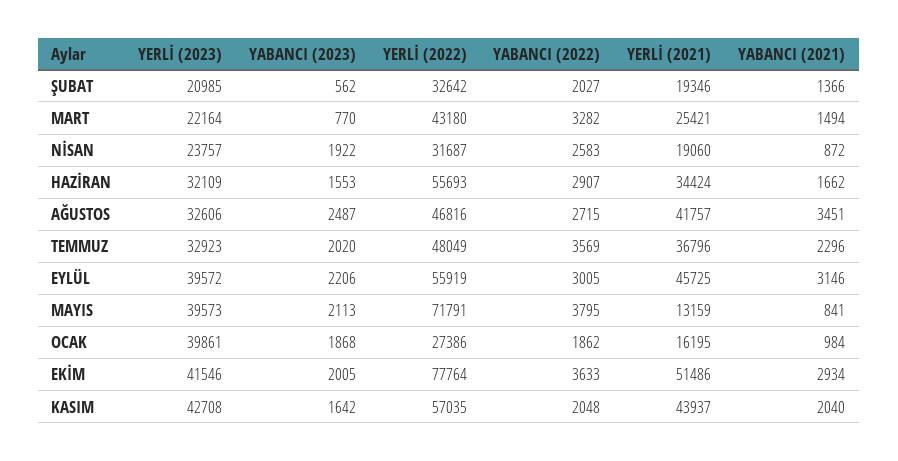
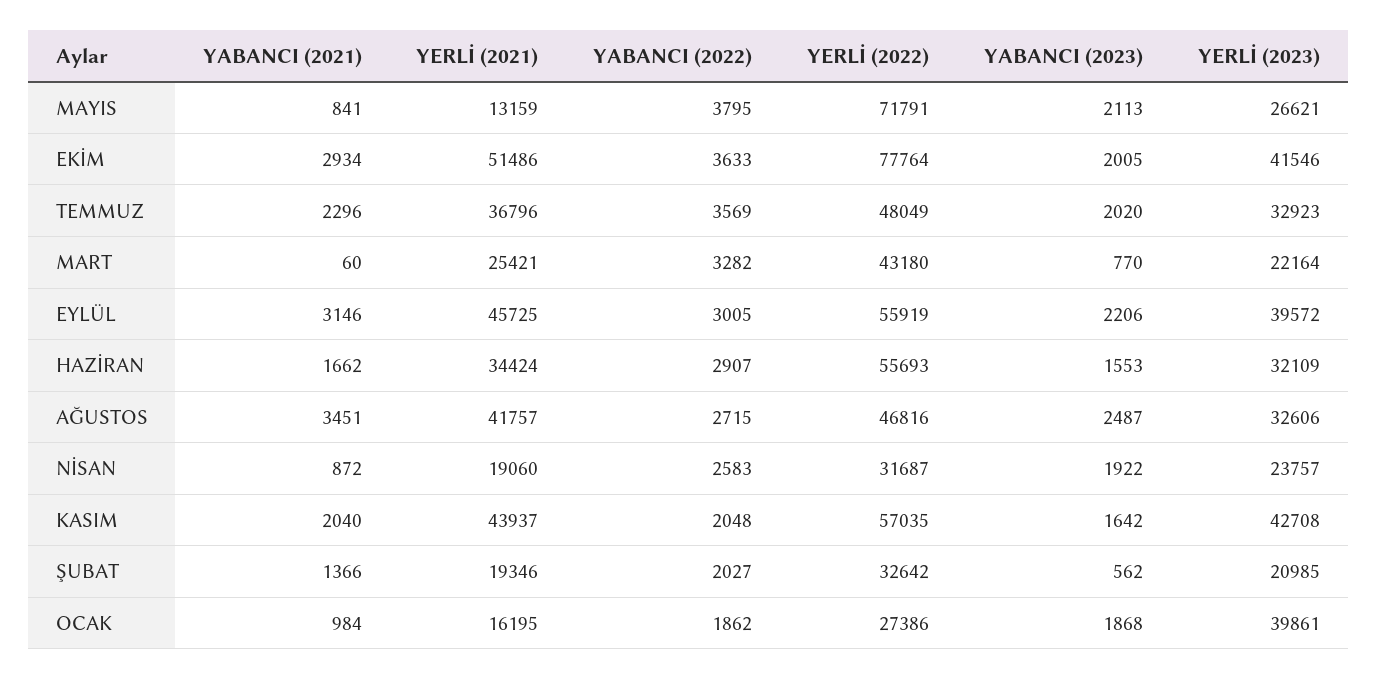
  {
    "YERLİ (2023)": {
      "ŞUBAT": 20985,
      "MART": 22164,
      "NİSAN": 23757,
      "HAZİRAN": 32109,
      "AĞUSTOS": 32606,
      "TEMMUZ": 32923,
      "EYLÜL": 39572,
-     "MAYIS": 39573,
+     "MAYIS": 26621,
      "OCAK": 39861,
      "EKİM": 41546,
      "KASIM": 42708
    },
    "YABANCI (2023)": {
      "ŞUBAT": 562,
      "MART": 770,
      "NİSAN": 1922,
      "HAZİRAN": 1553,
      "AĞUSTOS": 2487,
      "TEMMUZ": 2020,
      "EYLÜL": 2206,
      "MAYIS": 2113,
      "OCAK": 1868,
      "EKİM": 2005,
      "KASIM": 1642
    },
    "YERLİ (2022)": {
      "ŞUBAT": 32642,
      "MART": 43180,
      "NİSAN": 31687,
      "HAZİRAN": 55693,
      "AĞUSTOS": 46816,
      "TEMMUZ": 48049,
      "EYLÜL": 55919,
      "MAYIS": 71791,
      "OCAK": 27386,
      "EKİM": 77764,
      "KASIM": 57035
    },
    "YABANCI (2022)": {
      "ŞUBAT": 2027,
      "MART": 3282,
      "NİSAN": 2583,
      "HAZİRAN": 2907,
      "AĞUSTOS": 2715,
      "TEMMUZ": 3569,
      "EYLÜL": 3005,
      "MAYIS": 3795,
      "OCAK": 1862,
      "EKİM": 3633,
      "KASIM": 2048
    },
    "YERLİ (2021)": {
      "ŞUBAT": 19346,
      "MART": 25421,
      "NİSAN": 19060,
      "HAZİRAN": 34424,
      "AĞUSTOS": 41757,
      "TEMMUZ": 36796,
      "EYLÜL": 45725,
      "MAYIS": 13159,
      "OCAK": 16195,
      "EKİM": 51486,
      "KASIM": 43937
    },
    "YABANCI (2021)": {
      "ŞUBAT": 1366,
-     "MART": 1494,
+     "MART": 60,
      "NİSAN": 872,
      "HAZİRAN": 1662,
      "AĞUSTOS": 3451,
      "TEMMUZ": 2296,
      "EYLÜL": 3146,
      "MAYIS": 841,
      "OCAK": 984,
      "EKİM": 2934,
      "KASIM": 2040
    }
  }

